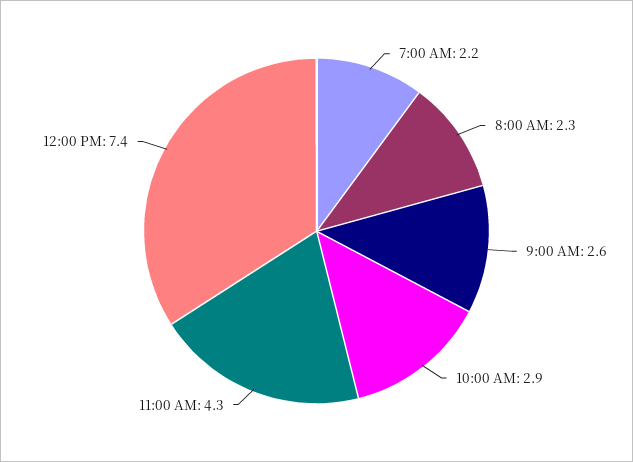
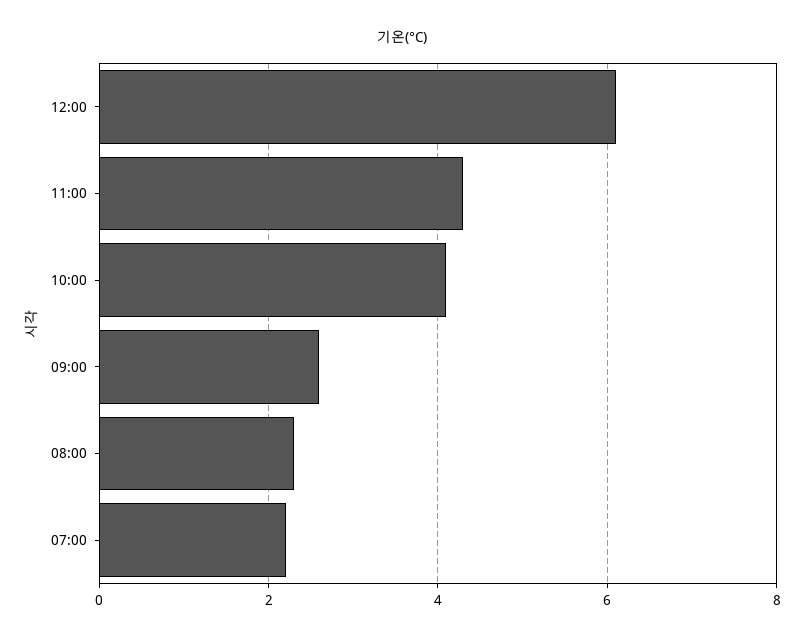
  {
    "7:00 AM": 2.2,
    "8:00 AM": 2.3,
    "9:00 AM": 2.6,
-   "10:00 AM": 2.9,
+   "10:00 AM": 4,
    "11:00 AM": 4.3,
-   "12:00 PM": 7.4
+   "12:00 PM": 6
  }

